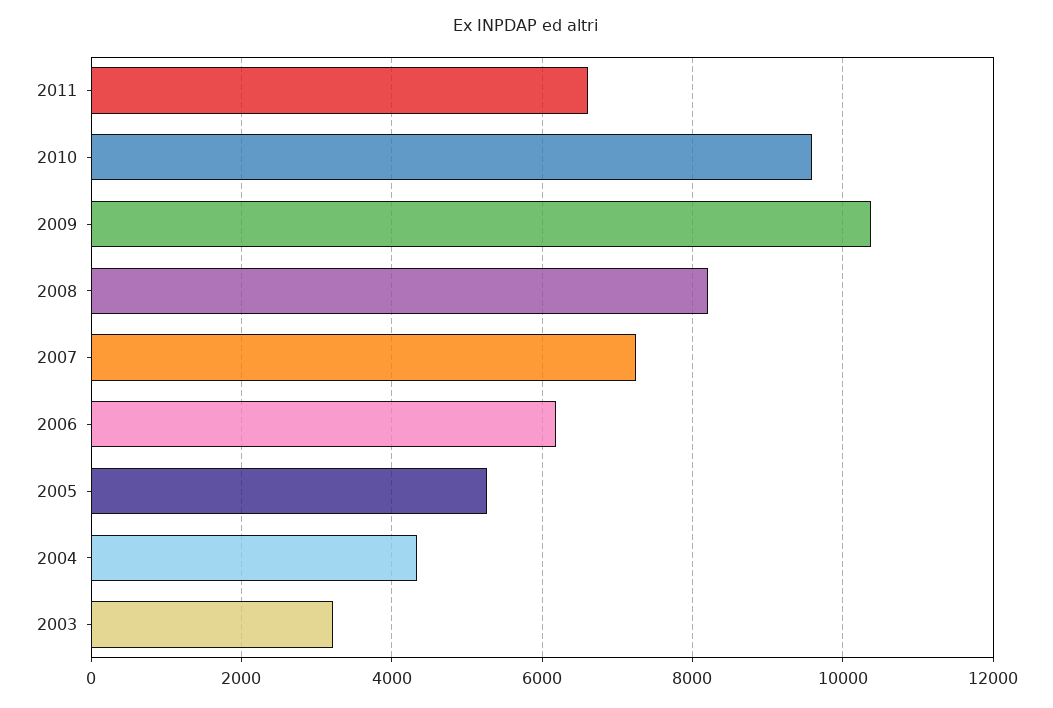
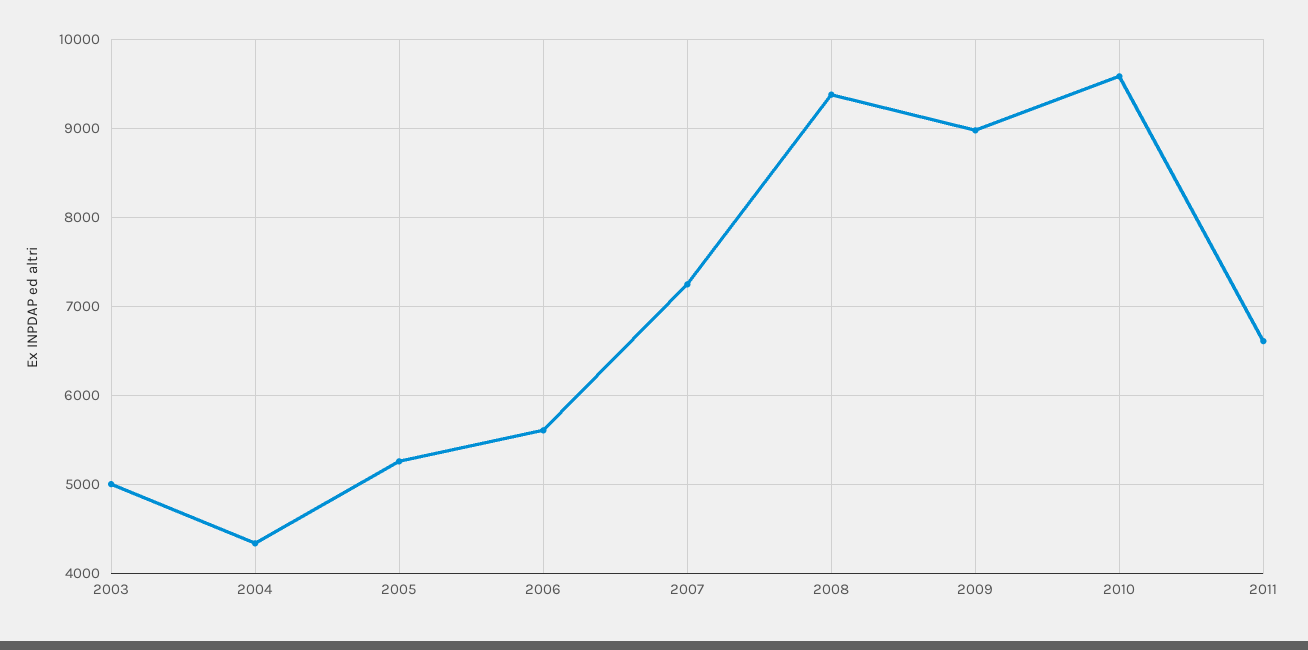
  {
    "2011": 6600,
    "2010": 9600,
-   "2009": 10400,
+   "2009": 9000,
-   "2008": 8200,
+   "2008": 9400,
    "2007": 7200,
-   "2006": 6200,
+   "2006": 5600,
    "2005": 5300,
    "2004": 4300,
-   "2003": 3200
+   "2003": 5000
  }

